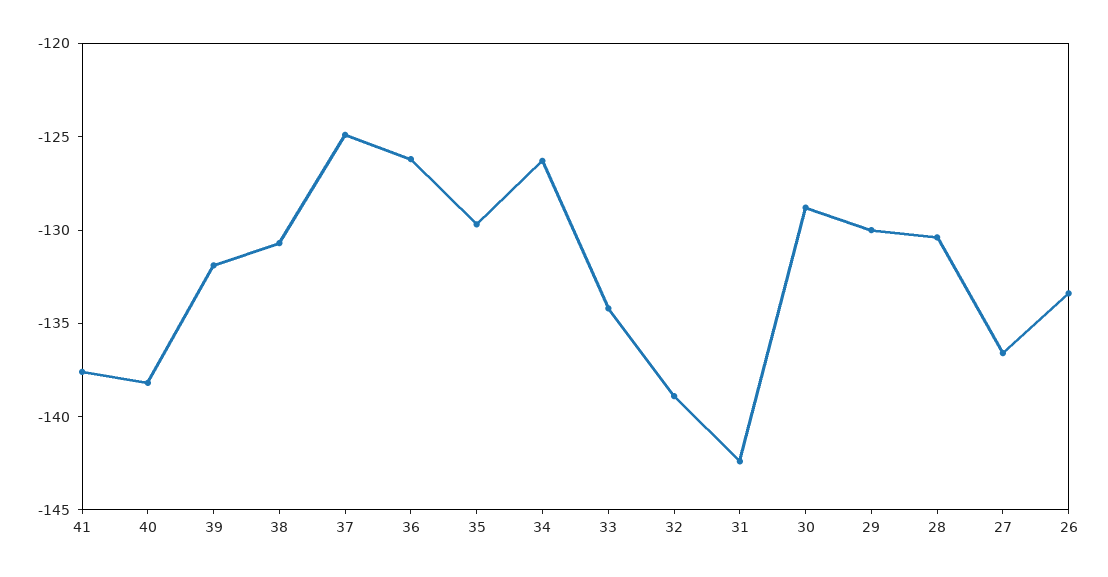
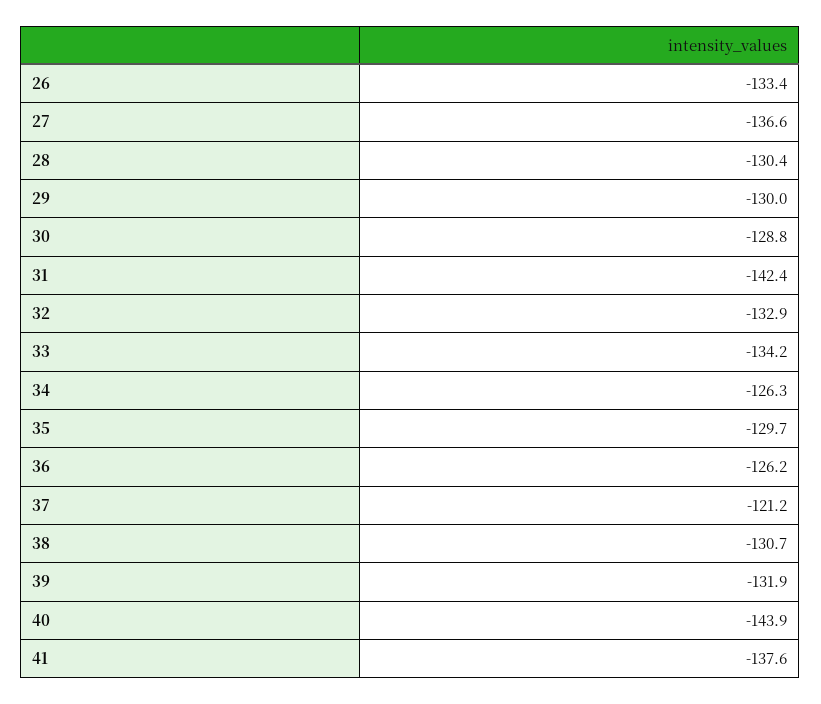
  {
    "41": -137.6,
-   "40": -138,
+   "40": -143.9,
    "39": -131.9,
    "38": -130.7,
-   "37": -125,
+   "37": -121.2,
    "36": -126.2,
    "35": -129.7,
    "34": -126.3,
    "33": -134.2,
-   "32": -139,
+   "32": -132.9,
    "31": -142.4,
    "30": -128.8,
    "29": -130,
    "28": -130.4,
    "27": -136.6,
    "26": -133.4
  }

